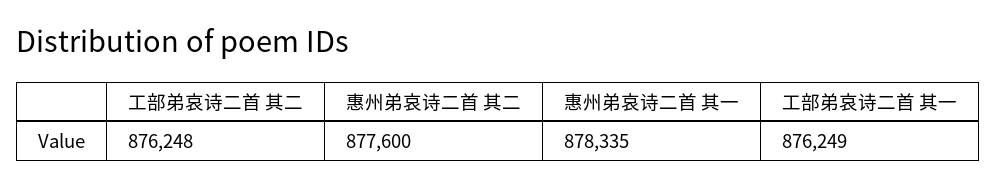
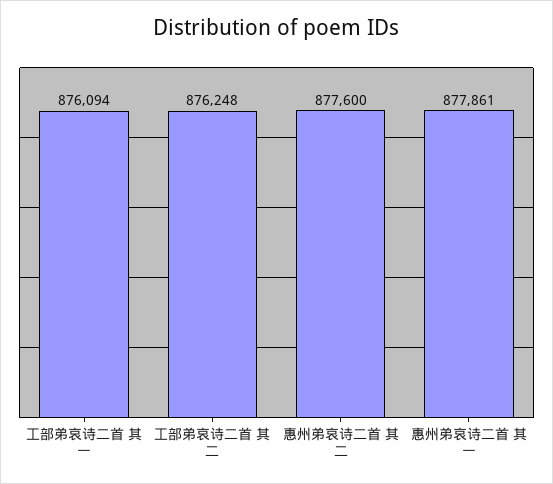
  {
    "工部弟哀诗二首 其二": 876248,
    "惠州弟哀诗二首 其二": 877600,
-   "惠州弟哀诗二首 其一": 878335,
+   "惠州弟哀诗二首 其一": 877861,
-   "工部弟哀诗二首 其一": 876249
+   "工部弟哀诗二首 其一": 876094
  }

